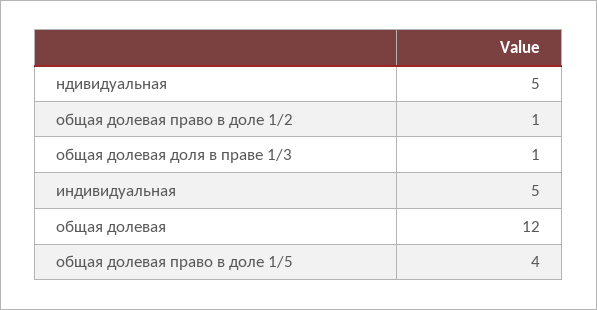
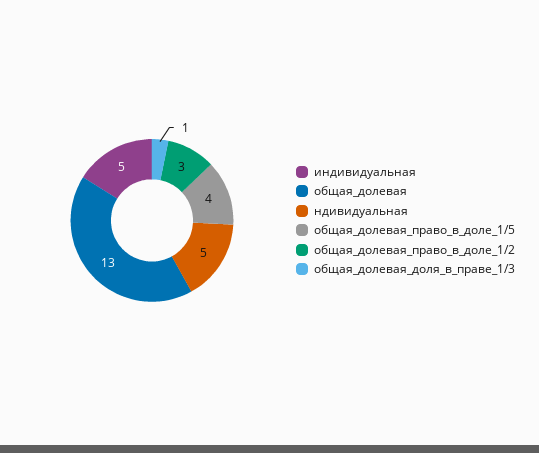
  {
    "ндивидуальная": 5,
-   "общая долевая право в доле 1/2": 1,
+   "общая долевая право в доле 1/2": 3,
    "общая долевая доля в праве 1/3": 1,
    "индивидуальная": 5,
-   "общая долевая": 12,
+   "общая долевая": 13,
    "общая долевая право в доле 1/5": 4
  }

